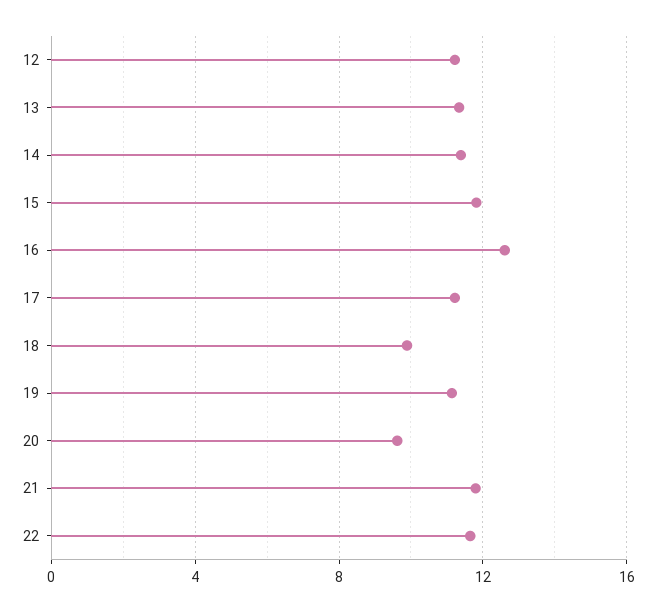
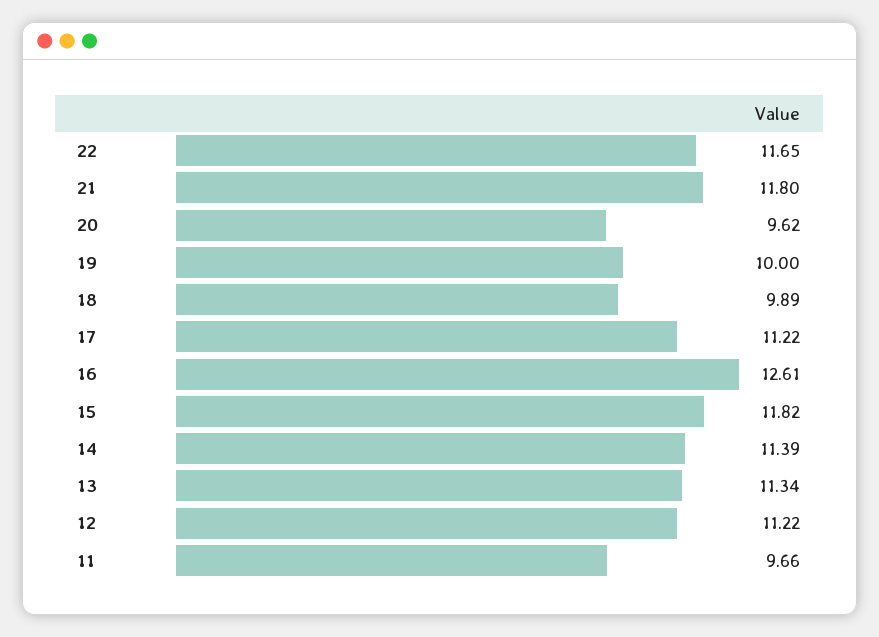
  {
    "12": 11.22,
    "13": 11.34,
    "14": 11.39,
    "15": 11.82,
    "16": 12.61,
    "17": 11.22,
    "18": 9.89,
-   "19": 11,
+   "19": 10,
    "20": 9.62,
    "21": 11.8,
-   "22": 11.65
+   "22": 11.65,
+   "11": 9.66
  }

